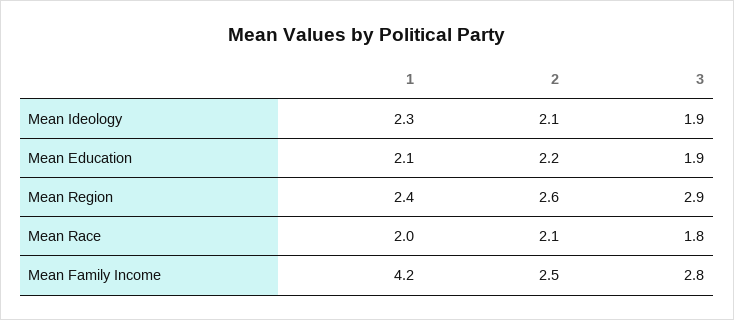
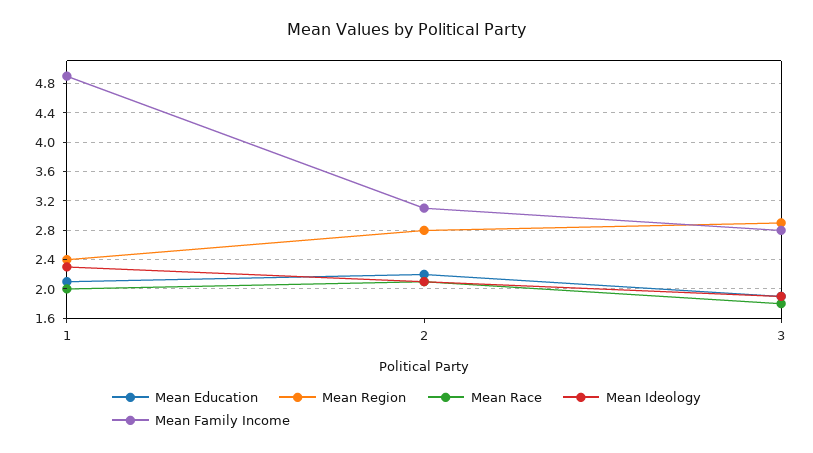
  {
    "Mean Ideology": {
      "1": 2.3,
      "2": 2.1,
      "3": 1.9
    },
    "Mean Education": {
      "1": 2.1,
      "2": 2.2,
      "3": 1.9
    },
    "Mean Region": {
      "1": 2.4,
-     "2": 2.6,
+     "2": 2.8,
      "3": 2.9
    },
    "Mean Race": {
      "1": 2,
      "2": 2.1,
      "3": 1.8
    },
    "Mean Family Income": {
-     "1": 4.2,
+     "1": 4.9,
-     "2": 2.5,
+     "2": 3.1,
      "3": 2.8
    }
  }

